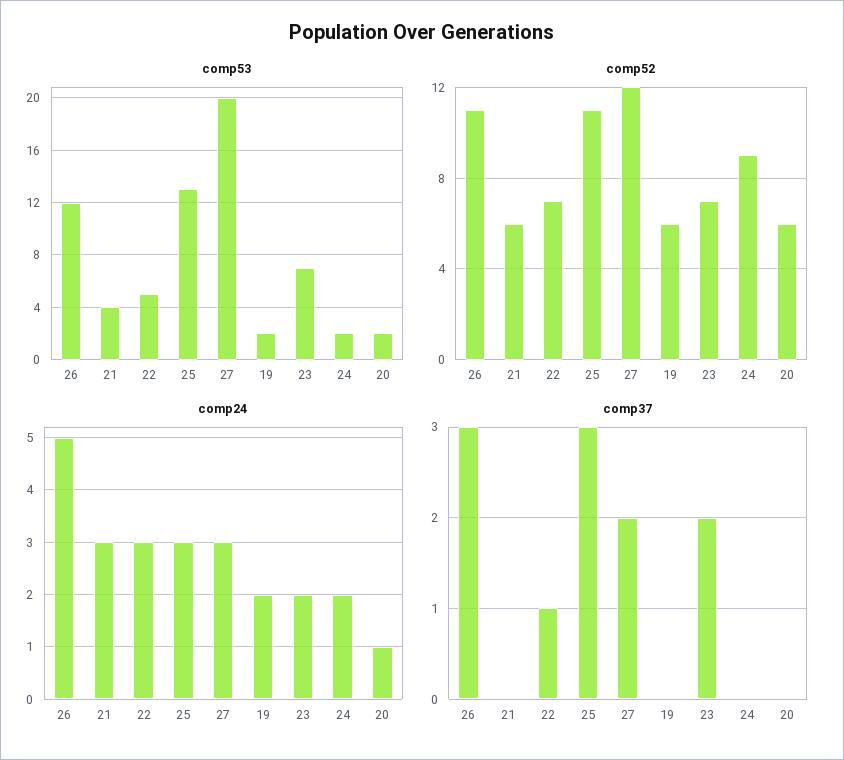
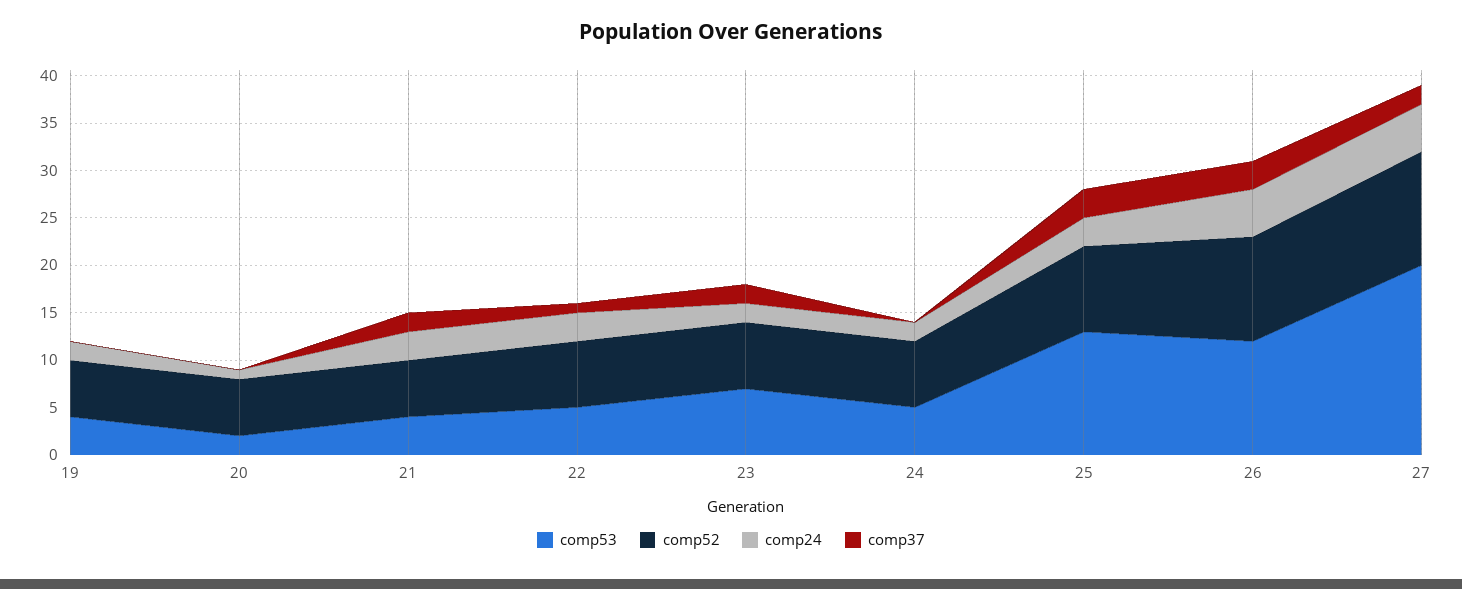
  {
    "comp53": {
      "26": 12,
      "21": 4,
      "22": 5,
      "25": 13,
      "27": 20,
-     "19": 2,
+     "19": 4,
      "23": 7,
-     "24": 2,
+     "24": 5,
      "20": 2
    },
    "comp52": {
      "26": 11,
      "21": 6,
      "22": 7,
-     "25": 11,
+     "25": 9,
      "27": 12,
      "19": 6,
      "23": 7,
-     "24": 9,
+     "24": 7,
      "20": 6
    },
    "comp24": {
      "26": 5,
      "21": 3,
      "22": 3,
      "25": 3,
-     "27": 3,
+     "27": 5,
      "19": 2,
      "23": 2,
      "24": 2,
      "20": 1
    },
    "comp37": {
      "26": 3,
-     "21": 0,
+     "21": 2,
      "22": 1,
      "25": 3,
      "27": 2,
      "19": 0,
      "23": 2,
      "24": 0,
      "20": 0
    }
  }

